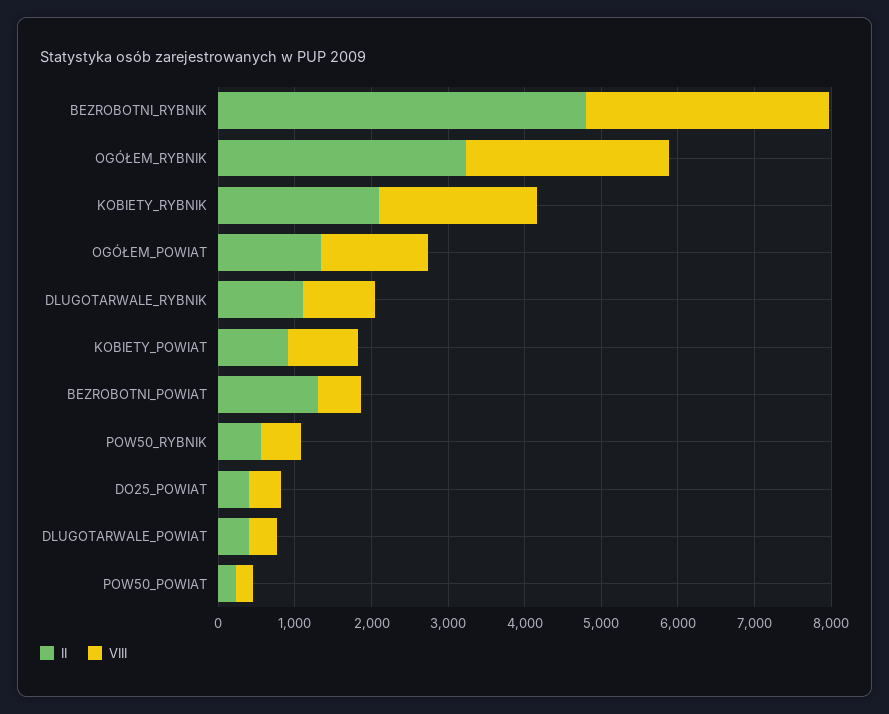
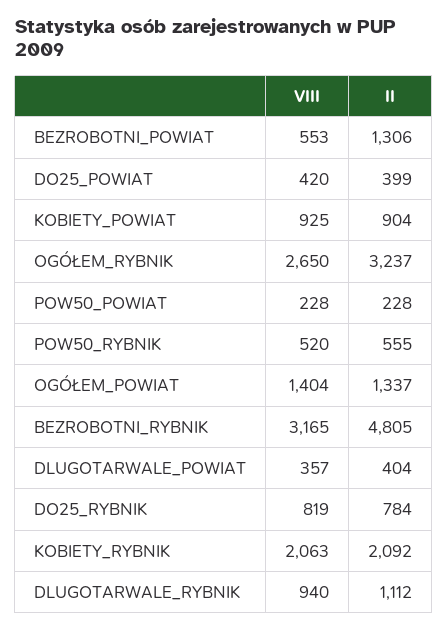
  {
    "II": {
      "BEZROBOTNI_RYBNIK": 4805,
      "OGÓŁEM_RYBNIK": 3237,
      "KOBIETY_RYBNIK": 2092,
      "OGÓŁEM_POWIAT": 1337,
      "DLUGOTARWALE_RYBNIK": 1112,
      "KOBIETY_POWIAT": 904,
      "BEZROBOTNI_POWIAT": 1306,
      "POW50_RYBNIK": 555,
      "DO25_POWIAT": 399,
      "DLUGOTARWALE_POWIAT": 404,
-     "POW50_POWIAT": 228
+     "POW50_POWIAT": 228,
+     "DO25_RYBNIK": 784
    },
    "VIII": {
      "BEZROBOTNI_RYBNIK": 3165,
      "OGÓŁEM_RYBNIK": 2650,
      "KOBIETY_RYBNIK": 2063,
      "OGÓŁEM_POWIAT": 1404,
      "DLUGOTARWALE_RYBNIK": 940,
      "KOBIETY_POWIAT": 925,
      "BEZROBOTNI_POWIAT": 553,
      "POW50_RYBNIK": 520,
      "DO25_POWIAT": 420,
      "DLUGOTARWALE_POWIAT": 357,
-     "POW50_POWIAT": 228
+     "POW50_POWIAT": 228,
+     "DO25_RYBNIK": 819
    }
  }

